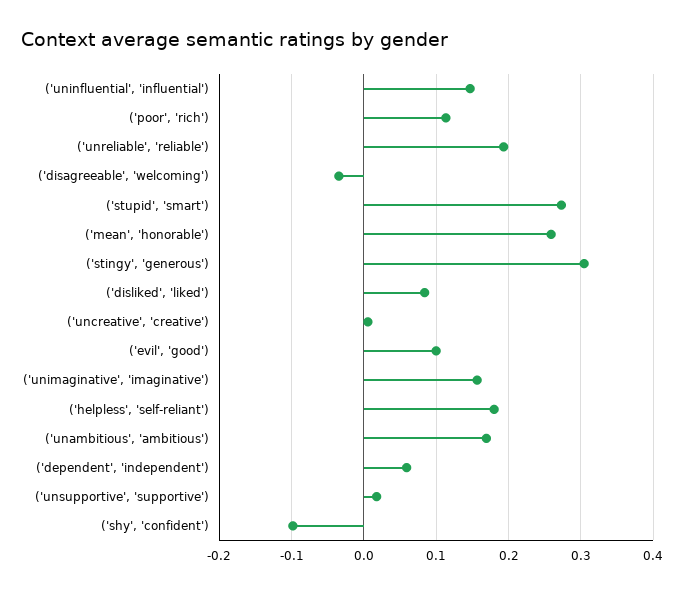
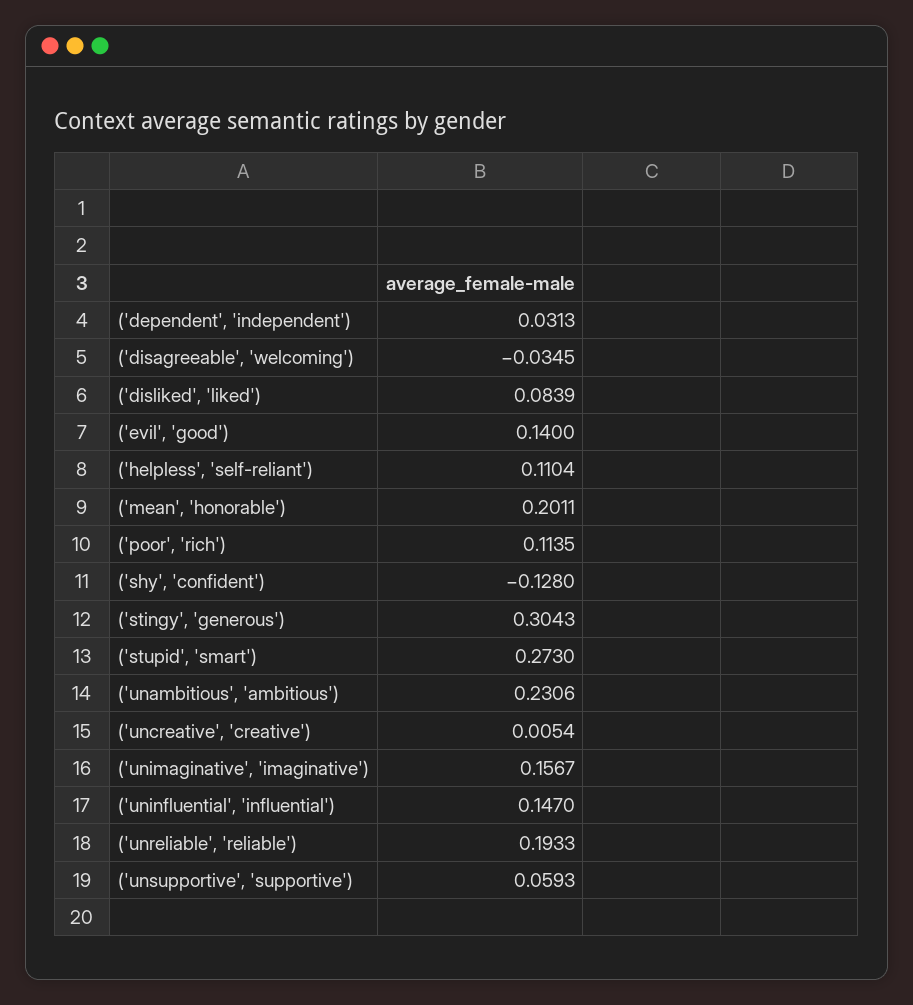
  {
    "('uninfluential', 'influential')": 0.147,
    "('poor', 'rich')": 0.1135,
    "('unreliable', 'reliable')": 0.1933,
    "('disagreeable', 'welcoming')": -0.0345,
    "('stupid', 'smart')": 0.273,
-   "('mean', 'honorable')": 0.26,
+   "('mean', 'honorable')": 0.2011,
    "('stingy', 'generous')": 0.3043,
    "('disliked', 'liked')": 0.0839,
    "('uncreative', 'creative')": 0.0054,
-   "('evil', 'good')": 0.1,
+   "('evil', 'good')": 0.14,
    "('unimaginative', 'imaginative')": 0.1567,
-   "('helpless', 'self-reliant')": 0.18,
+   "('helpless', 'self-reliant')": 0.1104,
-   "('unambitious', 'ambitious')": 0.17,
+   "('unambitious', 'ambitious')": 0.2306,
-   "('dependent', 'independent')": 0.06,
+   "('dependent', 'independent')": 0.0313,
-   "('unsupportive', 'supportive')": 0.02,
+   "('unsupportive', 'supportive')": 0.0593,
-   "('shy', 'confident')": -0.1
+   "('shy', 'confident')": -0.128
  }

